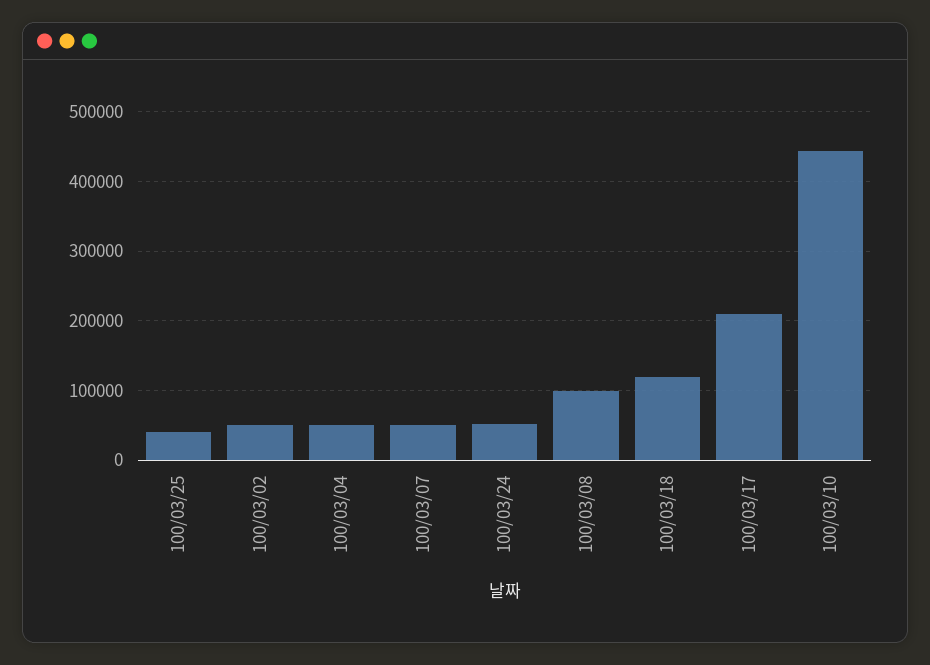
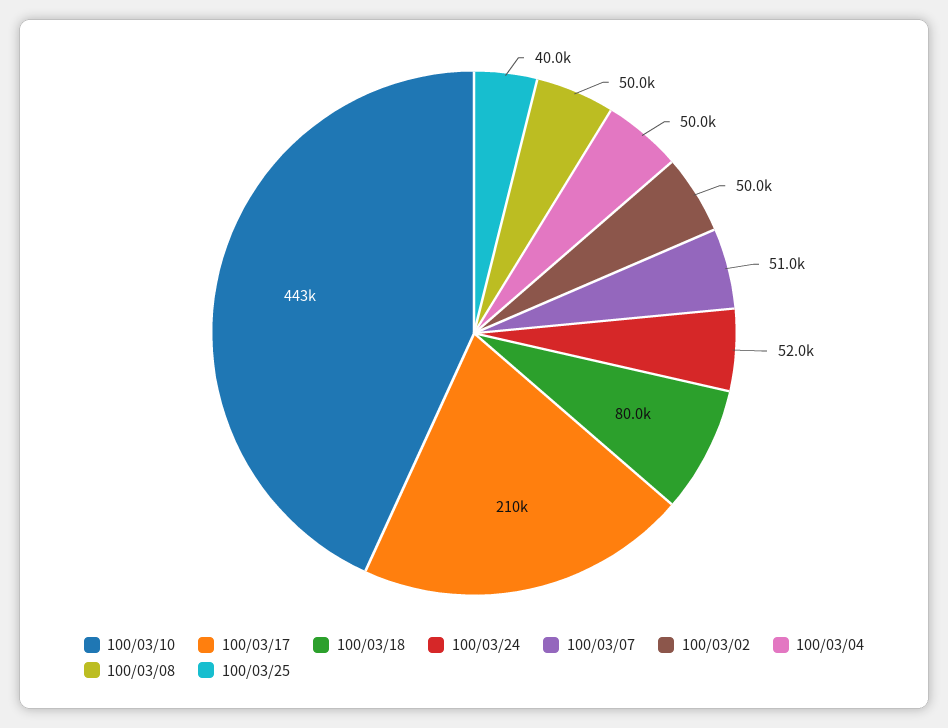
  {
    "100/03/25": 40000,
    "100/03/02": 50000,
    "100/03/04": 50000,
    "100/03/07": 51000,
    "100/03/24": 52000,
-   "100/03/08": 100000,
+   "100/03/08": 50000,
-   "100/03/18": 120000,
+   "100/03/18": 80000,
    "100/03/17": 210000,
    "100/03/10": 443000
  }

